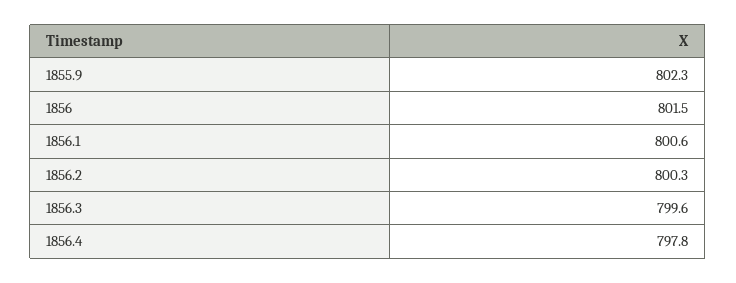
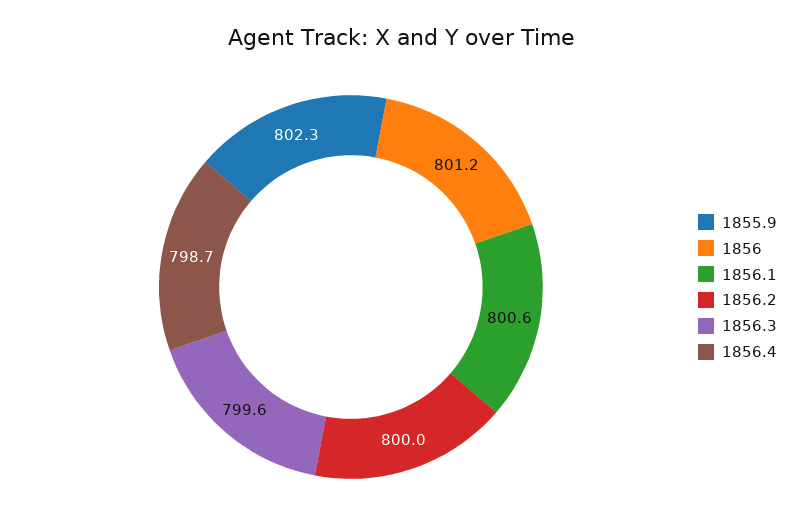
  {
    "1855.9": 802.3,
-   "1856": 801.5,
+   "1856": 801.2,
    "1856.1": 800.6,
-   "1856.2": 800.3,
+   "1856.2": 800,
    "1856.3": 799.6,
-   "1856.4": 797.8
+   "1856.4": 798.7
  }

